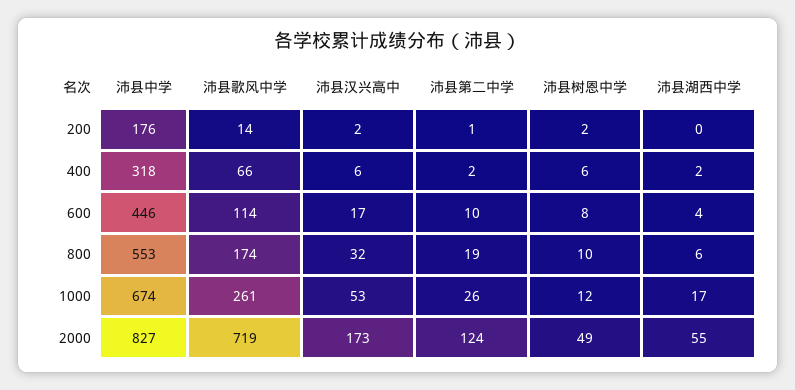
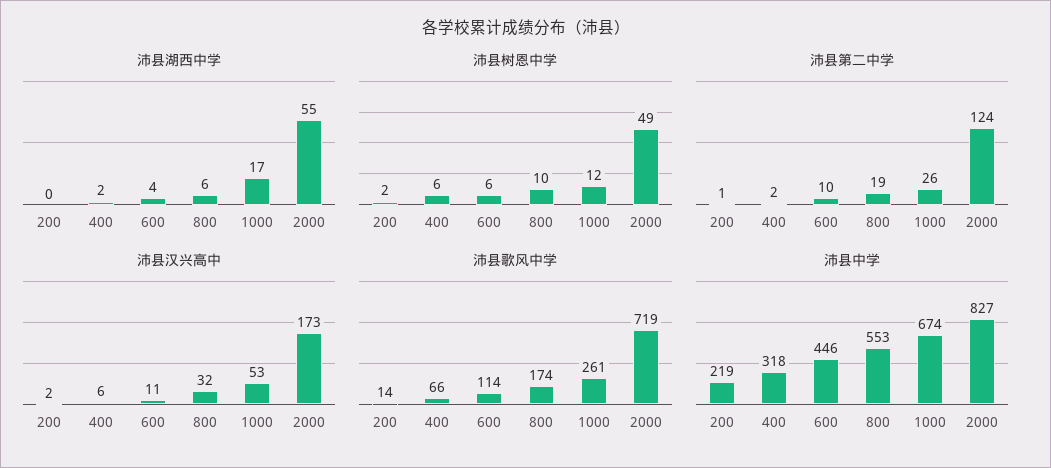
  {
    "沛县中学": {
-     "200": 176,
+     "200": 219,
      "400": 318,
      "600": 446,
      "800": 553,
      "1000": 674,
      "2000": 827
    },
    "沛县歌风中学": {
      "200": 14,
      "400": 66,
      "600": 114,
      "800": 174,
      "1000": 261,
      "2000": 719
    },
    "沛县汉兴高中": {
      "200": 2,
      "400": 6,
-     "600": 17,
+     "600": 11,
      "800": 32,
      "1000": 53,
      "2000": 173
    },
    "沛县第二中学": {
      "200": 1,
      "400": 2,
      "600": 10,
      "800": 19,
      "1000": 26,
      "2000": 124
    },
    "沛县树恩中学": {
      "200": 2,
      "400": 6,
-     "600": 8,
+     "600": 6,
      "800": 10,
      "1000": 12,
      "2000": 49
    },
    "沛县湖西中学": {
      "200": 0,
      "400": 2,
      "600": 4,
      "800": 6,
      "1000": 17,
      "2000": 55
    }
  }

